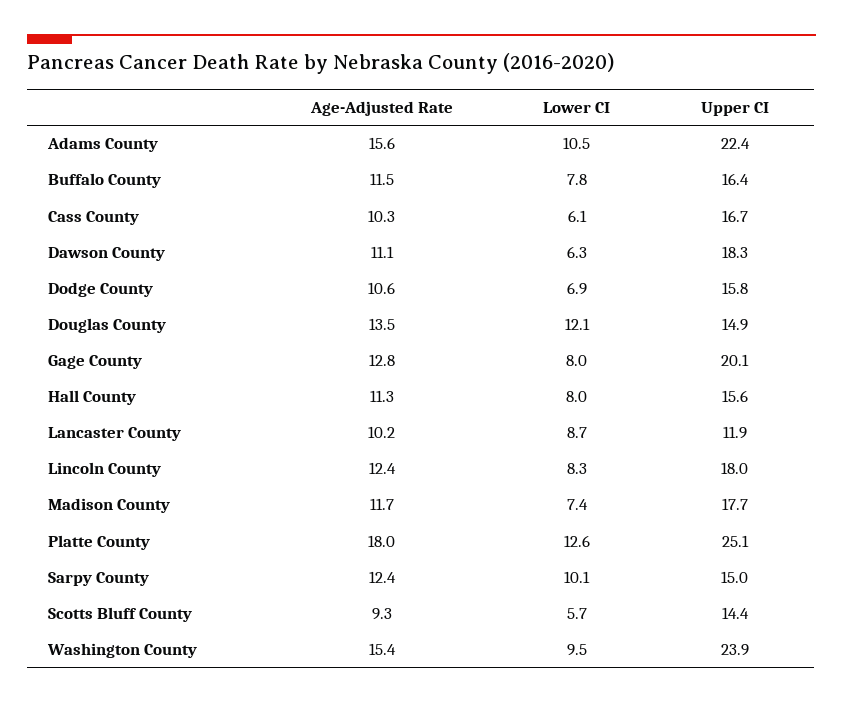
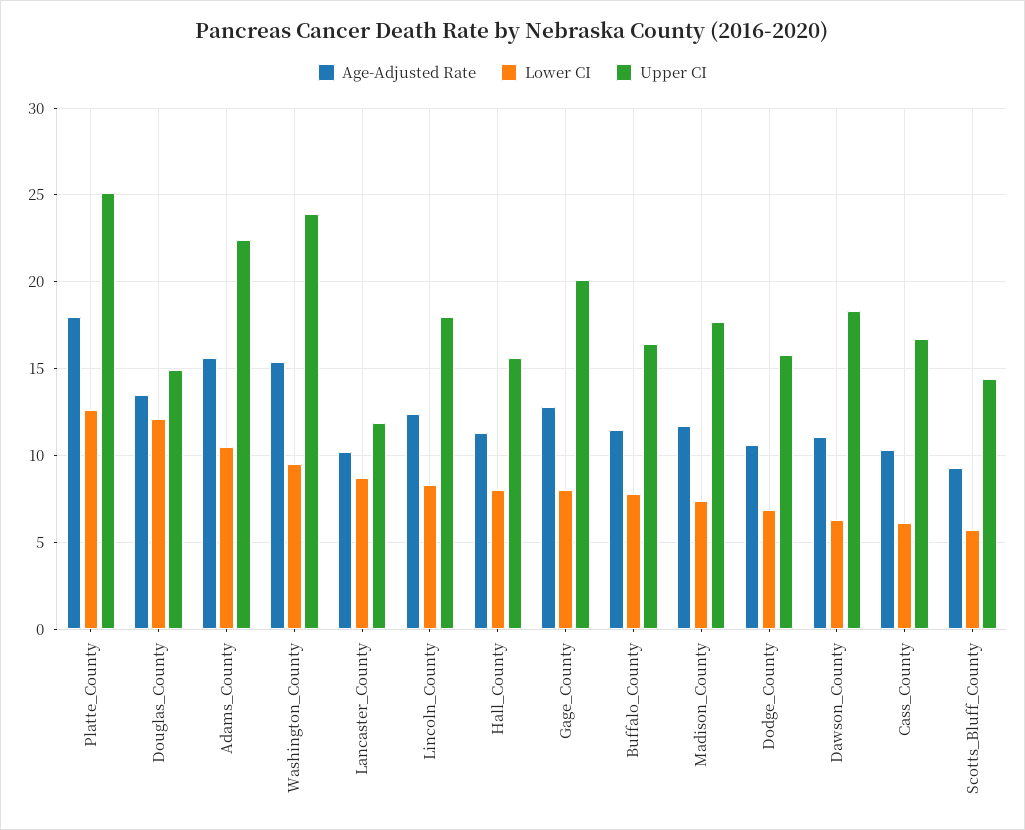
  {
    "Age-Adjusted Rate": {
      "Adams County": 15.6,
      "Buffalo County": 11.5,
      "Cass County": 10.3,
      "Dawson County": 11.1,
      "Dodge County": 10.6,
      "Douglas County": 13.5,
      "Gage County": 12.8,
      "Hall County": 11.3,
      "Lancaster County": 10.2,
      "Lincoln County": 12.4,
      "Madison County": 11.7,
      "Platte County": 18,
-     "Sarpy County": 12.4,
      "Scotts Bluff County": 9.3,
      "Washington County": 15.4
    },
    "Lower CI": {
      "Adams County": 10.5,
      "Buffalo County": 7.8,
      "Cass County": 6.1,
      "Dawson County": 6.3,
      "Dodge County": 6.9,
      "Douglas County": 12.1,
      "Gage County": 8,
      "Hall County": 8,
      "Lancaster County": 8.7,
      "Lincoln County": 8.3,
      "Madison County": 7.4,
      "Platte County": 12.6,
-     "Sarpy County": 10.1,
      "Scotts Bluff County": 5.7,
      "Washington County": 9.5
    },
    "Upper CI": {
      "Adams County": 22.4,
      "Buffalo County": 16.4,
      "Cass County": 16.7,
      "Dawson County": 18.3,
      "Dodge County": 15.8,
      "Douglas County": 14.9,
      "Gage County": 20.1,
      "Hall County": 15.6,
      "Lancaster County": 11.9,
      "Lincoln County": 18,
      "Madison County": 17.7,
      "Platte County": 25.1,
-     "Sarpy County": 15,
      "Scotts Bluff County": 14.4,
      "Washington County": 23.9
    }
  }

